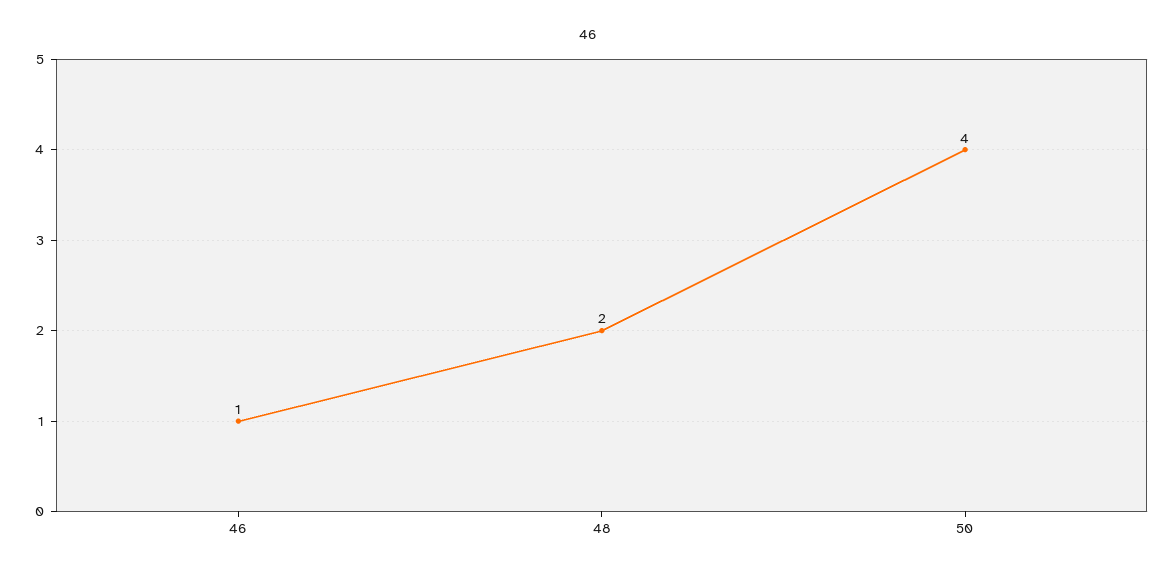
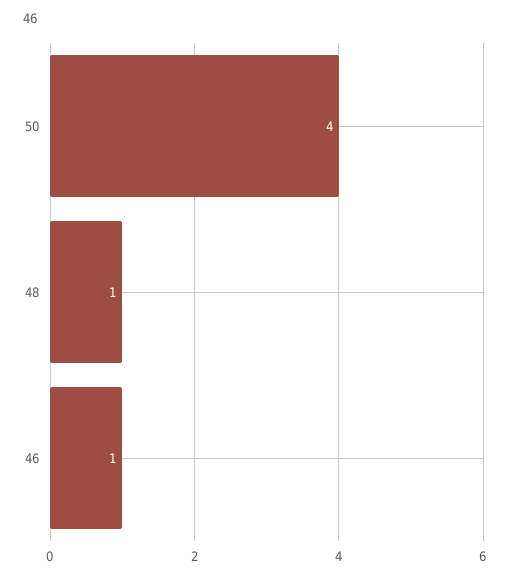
  {
    "46": 1,
-   "48": 2,
+   "48": 1,
    "50": 4
  }

